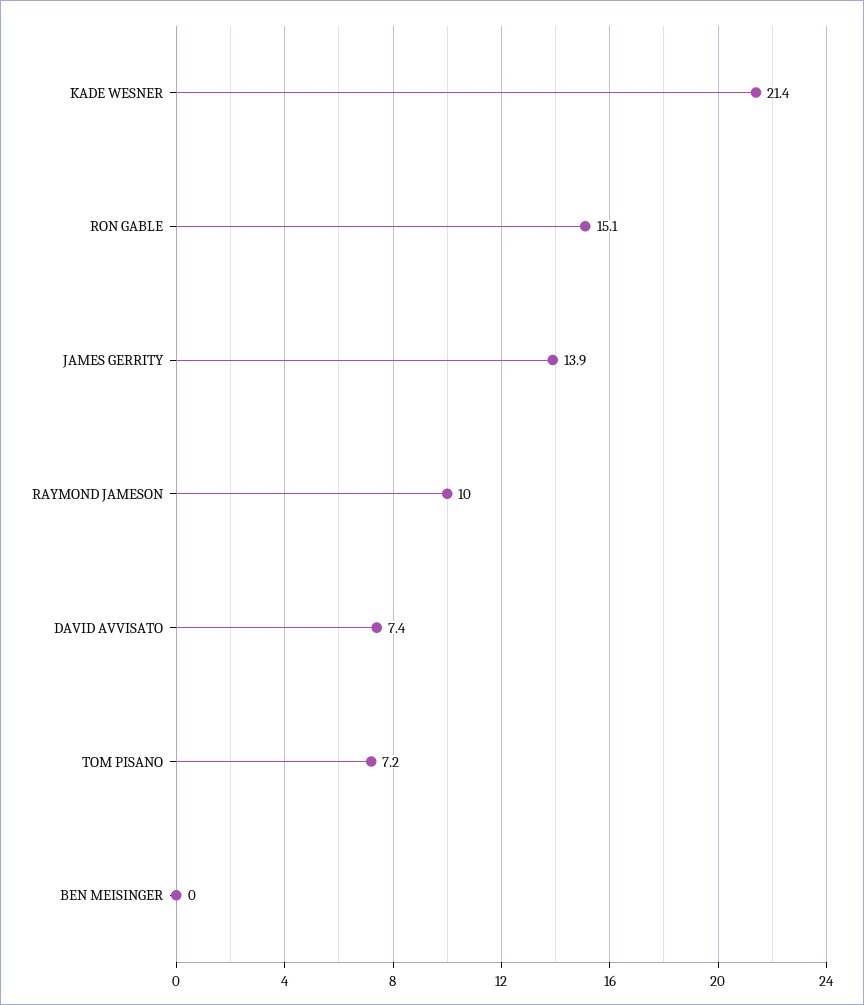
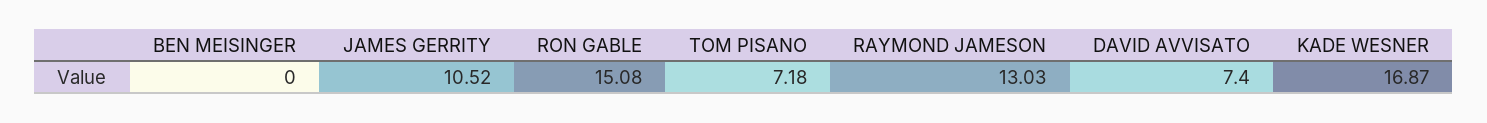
  {
-   "KADE WESNER": 21.4,
+   "KADE WESNER": 16.87,
    "RON GABLE": 15.08,
-   "JAMES GERRITY": 13.9,
+   "JAMES GERRITY": 10.52,
-   "RAYMOND JAMESON": 10,
+   "RAYMOND JAMESON": 13.03,
    "DAVID AVVISATO": 7.4,
    "TOM PISANO": 7.18,
    "BEN MEISINGER": 0
  }

